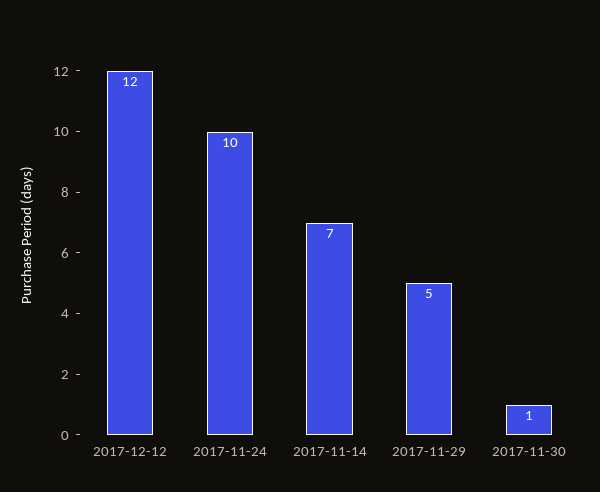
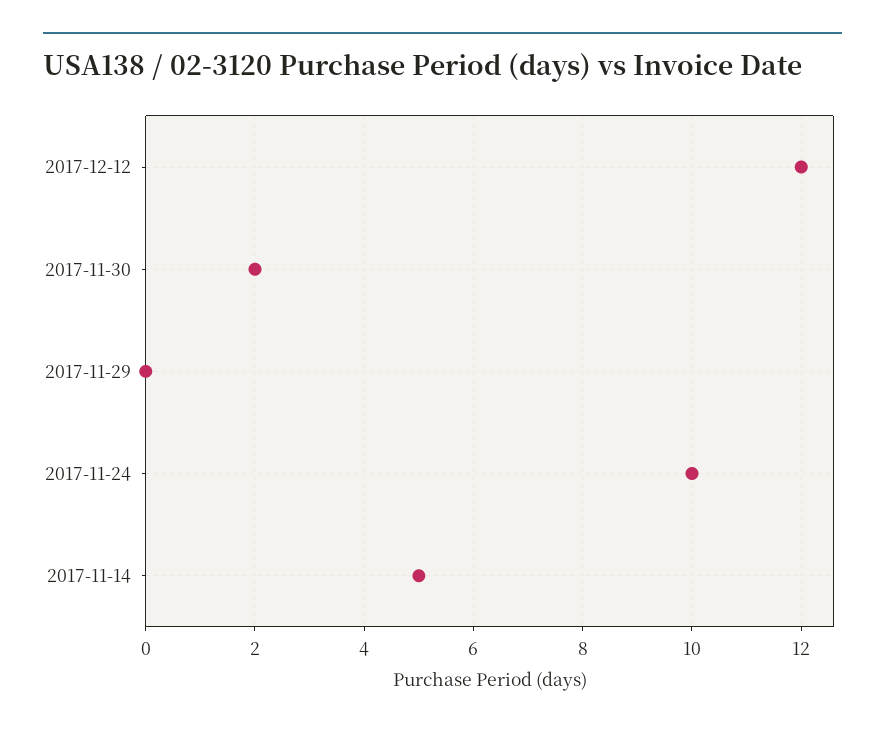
  {
    "2017-12-12": 12,
    "2017-11-24": 10,
-   "2017-11-14": 7,
+   "2017-11-14": 5,
-   "2017-11-29": 5,
+   "2017-11-29": 0,
-   "2017-11-30": 1
+   "2017-11-30": 2
  }

